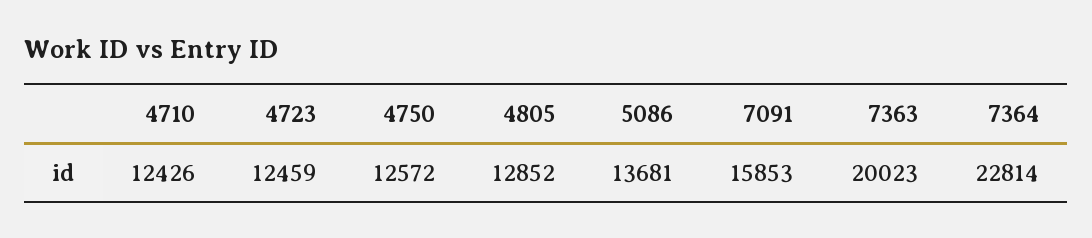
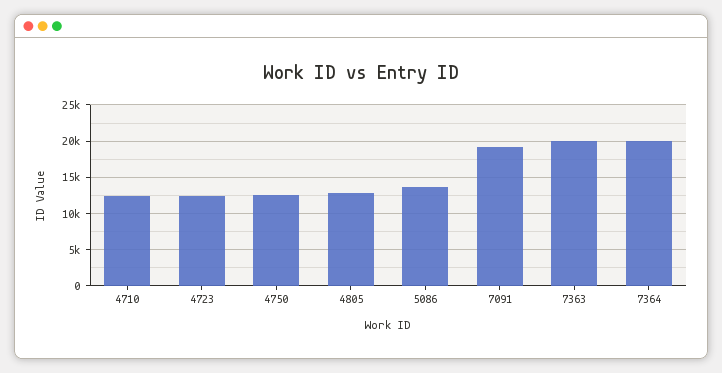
  {
    "4710": 12426,
    "4723": 12459,
    "4750": 12572,
    "4805": 12852,
    "5086": 13681,
-   "7091": 15853,
+   "7091": 19000,
    "7363": 20023,
-   "7364": 22814
+   "7364": 20000
  }

